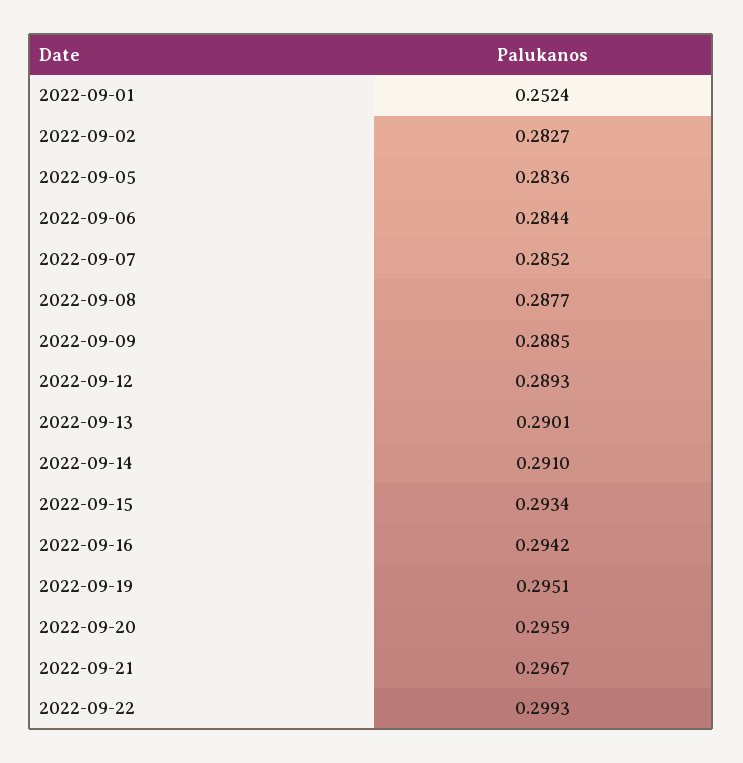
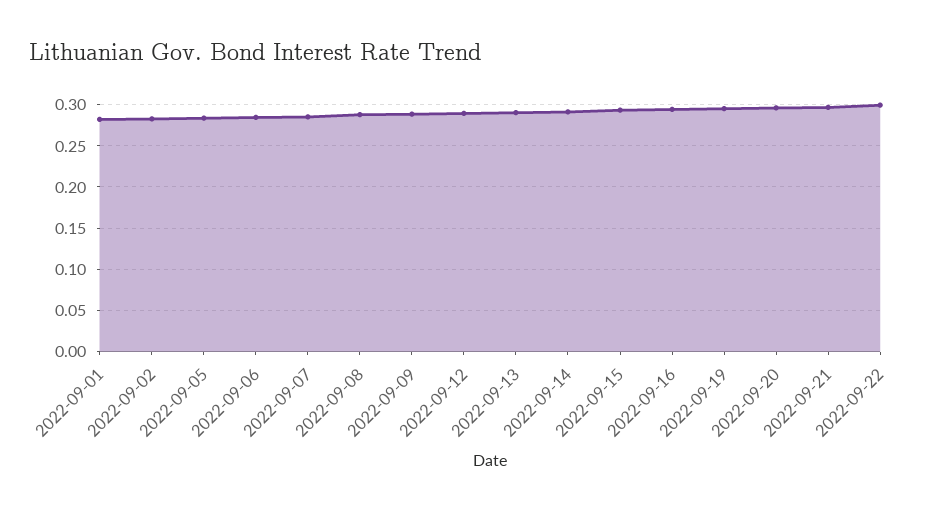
  {
-   "2022-09-01": 0.2524,
+   "2022-09-01": 0.28,
    "2022-09-02": 0.2827,
    "2022-09-05": 0.2836,
    "2022-09-06": 0.2844,
    "2022-09-07": 0.2852,
    "2022-09-08": 0.2877,
    "2022-09-09": 0.2885,
    "2022-09-12": 0.2893,
    "2022-09-13": 0.2901,
    "2022-09-14": 0.291,
    "2022-09-15": 0.2934,
    "2022-09-16": 0.2942,
    "2022-09-19": 0.2951,
    "2022-09-20": 0.2959,
    "2022-09-21": 0.2967,
    "2022-09-22": 0.2993
  }

